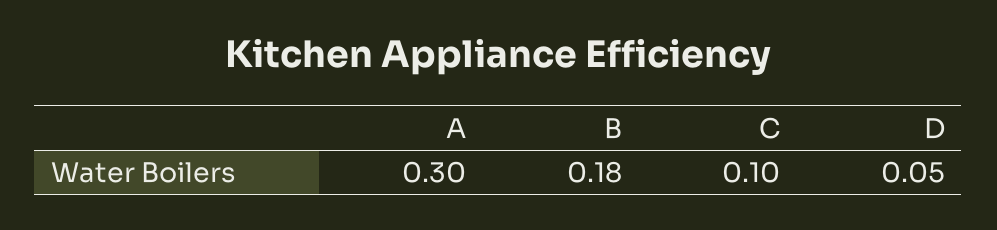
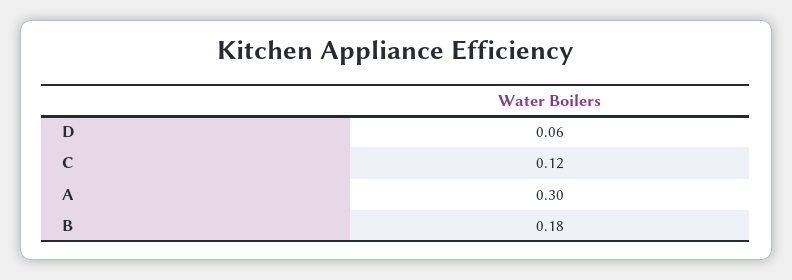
  {
    "A": 0.3,
    "B": 0.18,
-   "C": 0.1,
+   "C": 0.12,
-   "D": 0.05
+   "D": 0.06
  }

